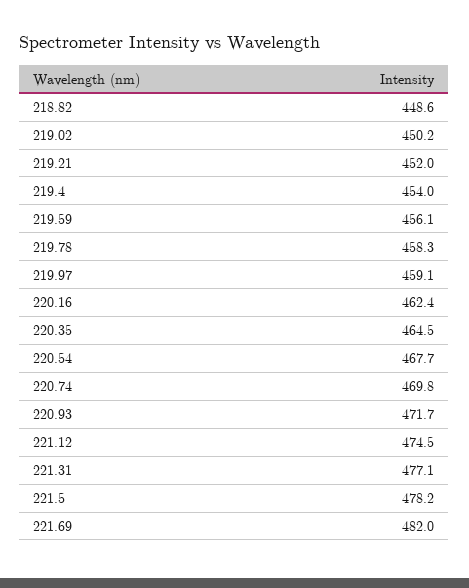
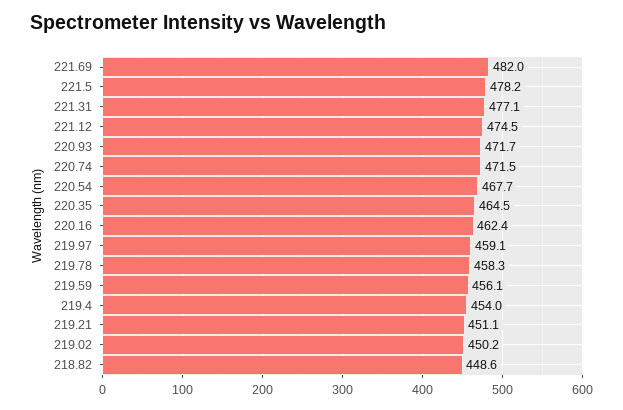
  {
    "218.82": 448.6,
    "219.02": 450.2,
-   "219.21": 452,
+   "219.21": 451.1,
    "219.4": 454,
    "219.59": 456.1,
    "219.78": 458.3,
    "219.97": 459.1,
    "220.16": 462.4,
    "220.35": 464.5,
    "220.54": 467.7,
-   "220.74": 469.8,
+   "220.74": 471.5,
    "220.93": 471.7,
    "221.12": 474.5,
    "221.31": 477.1,
    "221.5": 478.2,
    "221.69": 482
  }

